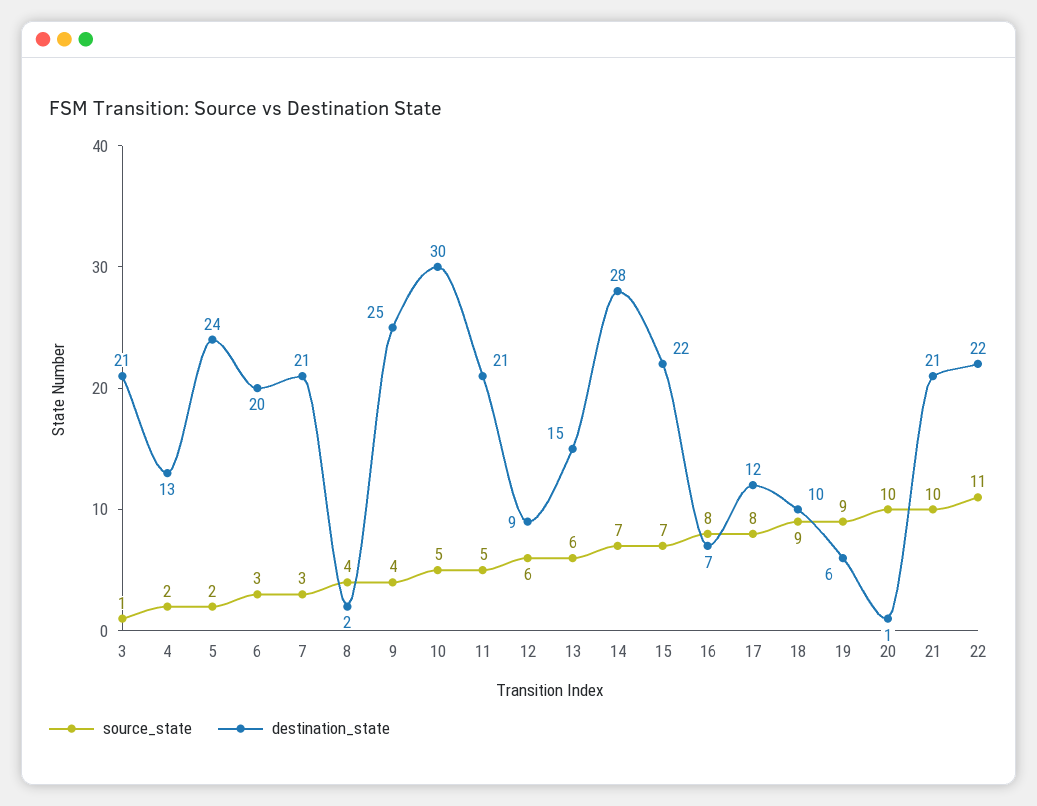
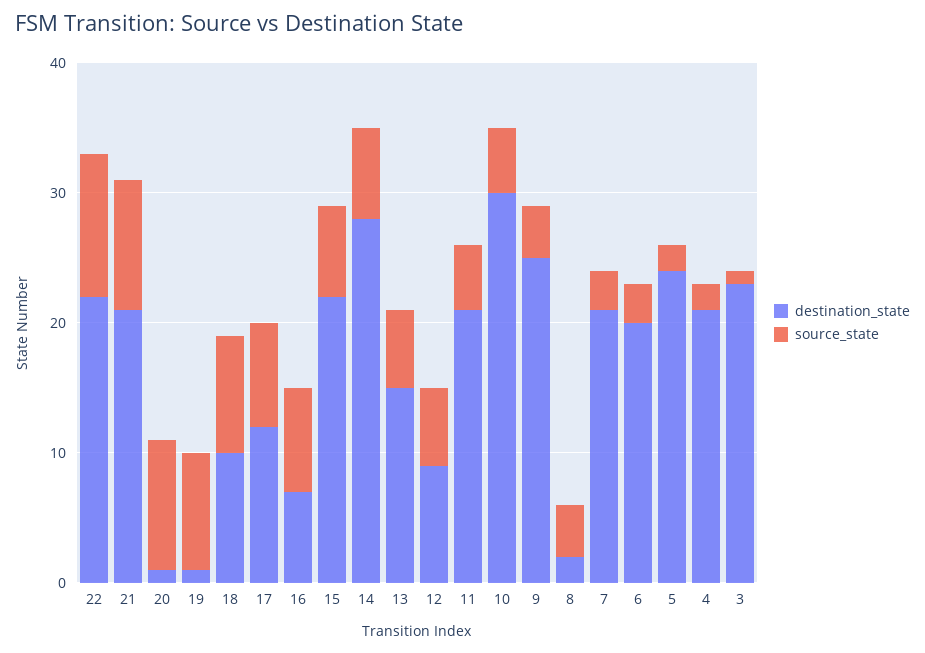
  {
    "source_state": {
      "3": 1,
      "4": 2,
      "5": 2,
      "6": 3,
      "7": 3,
      "8": 4,
      "9": 4,
      "10": 5,
      "11": 5,
      "12": 6,
      "13": 6,
      "14": 7,
      "15": 7,
      "16": 8,
      "17": 8,
      "18": 9,
      "19": 9,
      "20": 10,
      "21": 10,
      "22": 11
    },
    "destination_state": {
-     "3": 21,
+     "3": 23,
-     "4": 13,
+     "4": 21,
      "5": 24,
      "6": 20,
      "7": 21,
      "8": 2,
      "9": 25,
      "10": 30,
      "11": 21,
      "12": 9,
      "13": 15,
      "14": 28,
      "15": 22,
      "16": 7,
      "17": 12,
      "18": 10,
-     "19": 6,
+     "19": 1,
      "20": 1,
      "21": 21,
      "22": 22
    }
  }

